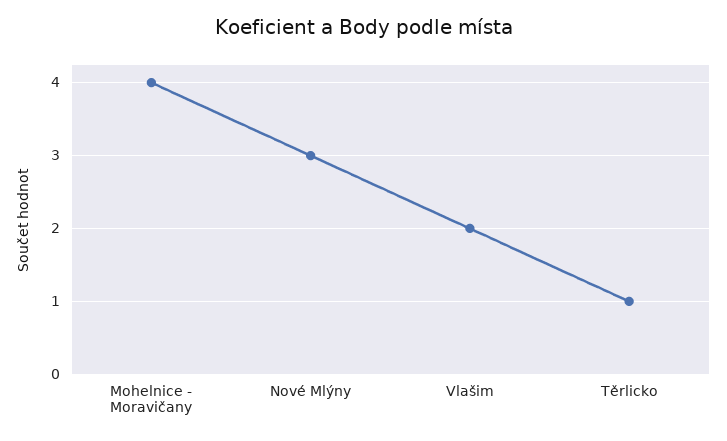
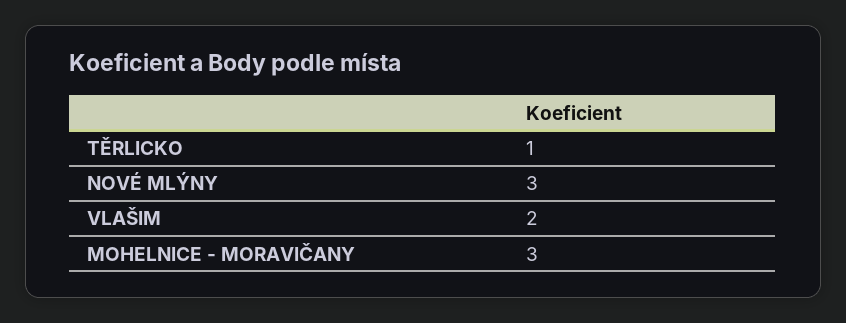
  {
-   "Mohelnice - Moravičany": 4,
+   "Mohelnice - Moravičany": 3,
    "Nové Mlýny": 3,
    "Vlašim": 2,
    "Těrlicko": 1
  }

